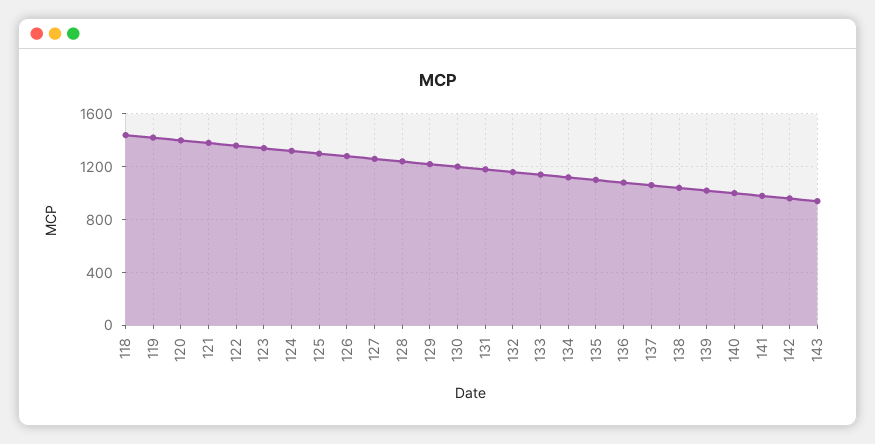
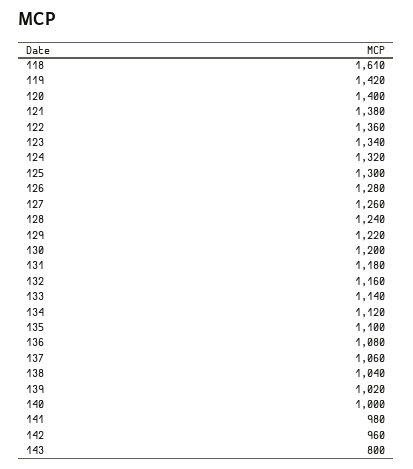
  {
-   "118": 1450,
+   "118": 1610,
    "119": 1420,
    "120": 1400,
    "121": 1380,
    "122": 1360,
    "123": 1340,
    "124": 1320,
    "125": 1300,
    "126": 1280,
    "127": 1260,
    "128": 1240,
    "129": 1220,
    "130": 1200,
    "131": 1180,
    "132": 1160,
    "133": 1140,
    "134": 1120,
    "135": 1100,
    "136": 1080,
    "137": 1060,
    "138": 1040,
    "139": 1020,
    "140": 1000,
    "141": 980,
    "142": 960,
-   "143": 950
+   "143": 800
  }

